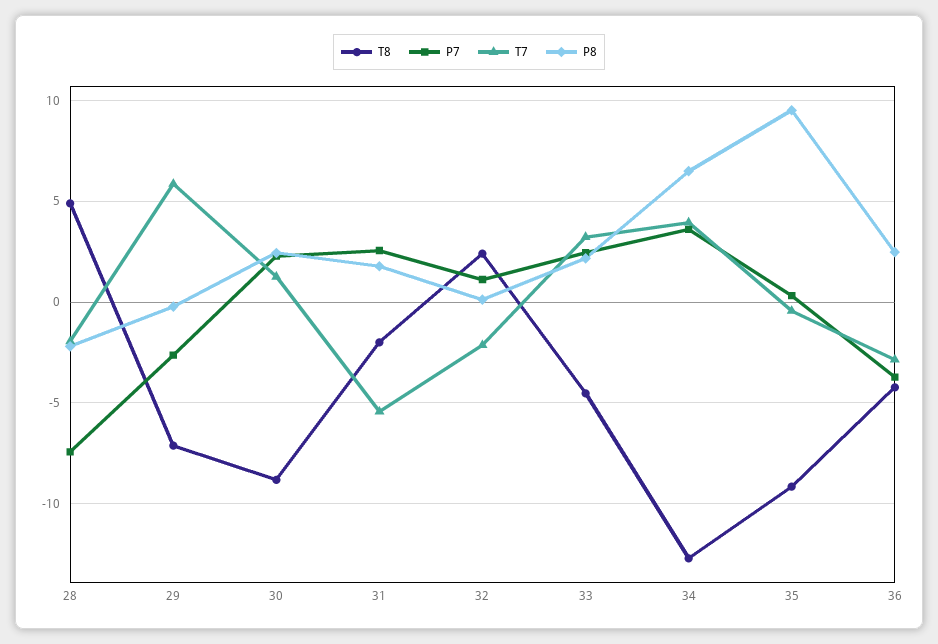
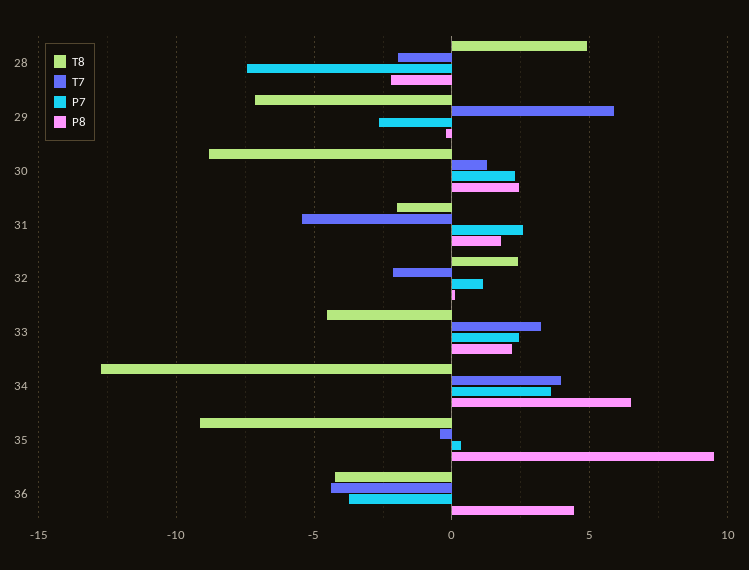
  {
    "T8": {
      "28": 5,
      "29": -7,
      "30": -9,
      "31": -2,
      "32": 2.5,
      "33": -4.5,
      "34": -12.5,
      "35": -9,
      "36": -4
    },
    "P7": {
      "28": -7.5,
      "29": -2.5,
      "30": 2.5,
      "31": 2.5,
      "32": 1,
      "33": 2.5,
      "34": 3.5,
      "35": 0.5,
      "36": -3.5
    },
    "T7": {
      "28": -2,
      "29": 6,
      "30": 1.5,
      "31": -5.5,
      "32": -2,
      "33": 3,
      "34": 4,
      "35": -0.5,
-     "36": -3
+     "36": -4.5
    },
    "P8": {
      "28": -2,
      "29": 0,
      "30": 2.5,
      "31": 2,
      "32": 0,
      "33": 2,
      "34": 6.5,
      "35": 9.5,
-     "36": 2.5
+     "36": 4.5
    }
  }

